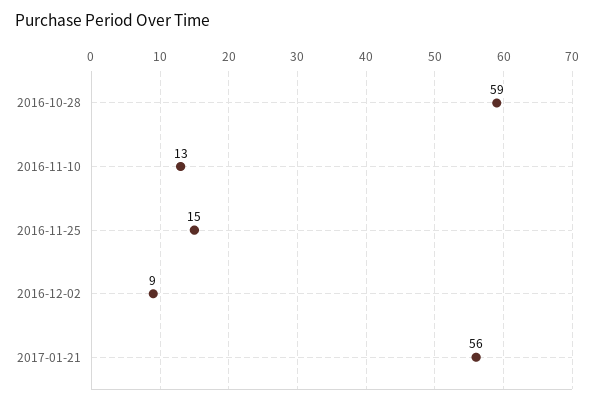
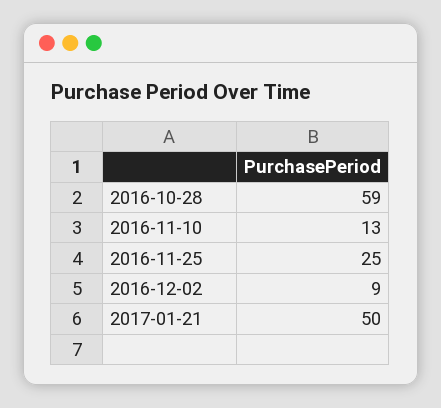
  {
    "2016-10-28": 59,
    "2016-11-10": 13,
-   "2016-11-25": 15,
+   "2016-11-25": 25,
    "2016-12-02": 9,
-   "2017-01-21": 56
+   "2017-01-21": 50
  }

